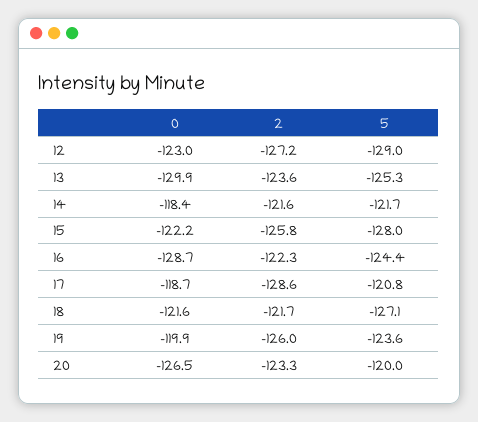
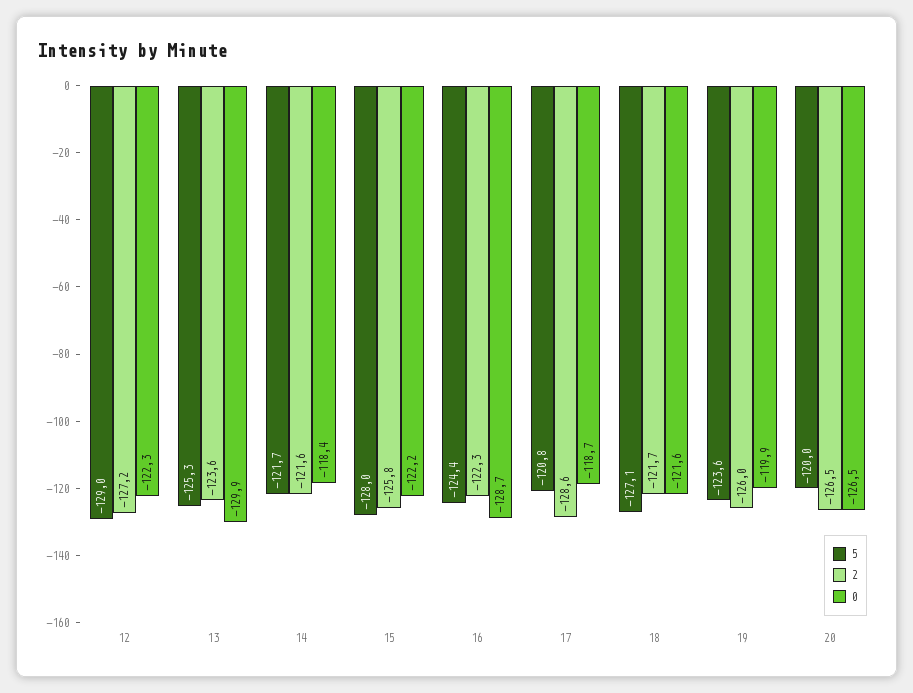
  {
    "0": {
-     "12": -123,
+     "12": -122.3,
      "13": -129.9,
      "14": -118.4,
      "15": -122.2,
      "16": -128.7,
      "17": -118.7,
      "18": -121.6,
      "19": -119.9,
      "20": -126.5
    },
    "2": {
      "12": -127.2,
      "13": -123.6,
      "14": -121.6,
      "15": -125.8,
      "16": -122.3,
      "17": -128.6,
      "18": -121.7,
      "19": -126,
-     "20": -123.3
+     "20": -126.5
    },
    "5": {
      "12": -129,
      "13": -125.3,
      "14": -121.7,
      "15": -128,
      "16": -124.4,
      "17": -120.8,
      "18": -127.1,
      "19": -123.6,
      "20": -120
    }
  }

